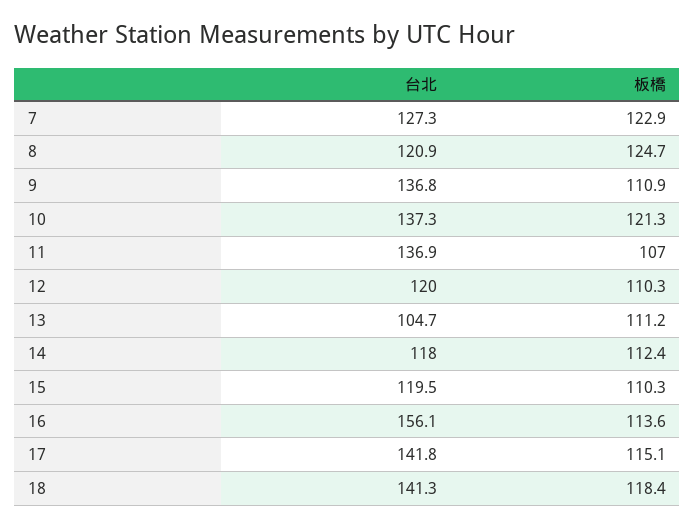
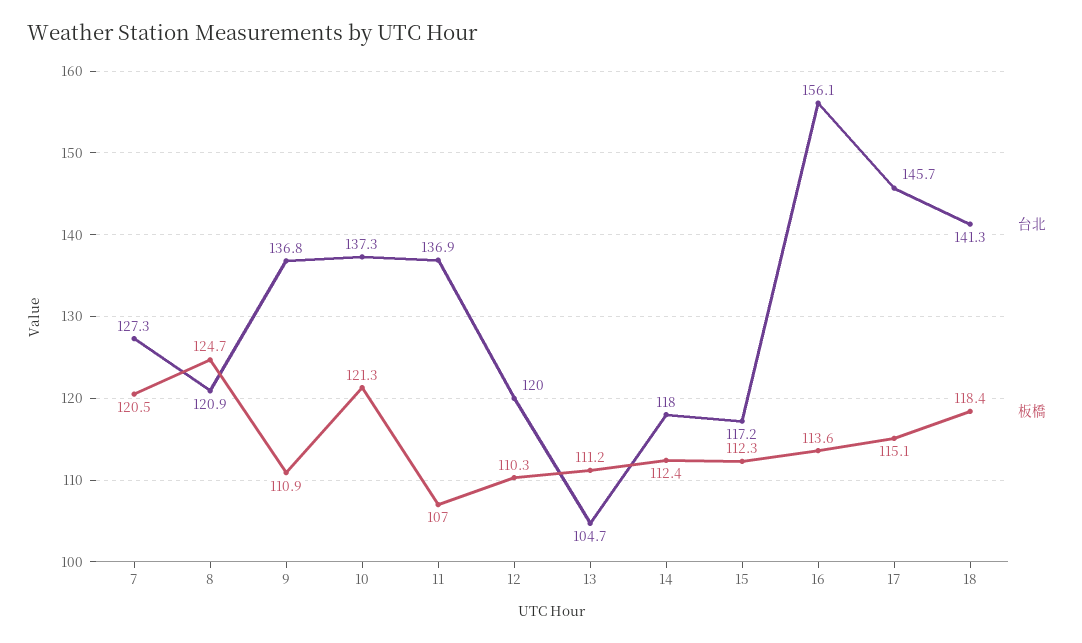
  {
    "台北": {
      "7": 127.3,
      "8": 120.9,
      "9": 136.8,
      "10": 137.3,
      "11": 136.9,
      "12": 120,
      "13": 104.7,
      "14": 118,
-     "15": 119.5,
+     "15": 117.2,
      "16": 156.1,
-     "17": 141.8,
+     "17": 145.7,
      "18": 141.3
    },
    "板橋": {
-     "7": 122.9,
+     "7": 120.5,
      "8": 124.7,
      "9": 110.9,
      "10": 121.3,
      "11": 107,
      "12": 110.3,
      "13": 111.2,
      "14": 112.4,
-     "15": 110.3,
+     "15": 112.3,
      "16": 113.6,
      "17": 115.1,
      "18": 118.4
    }
  }

